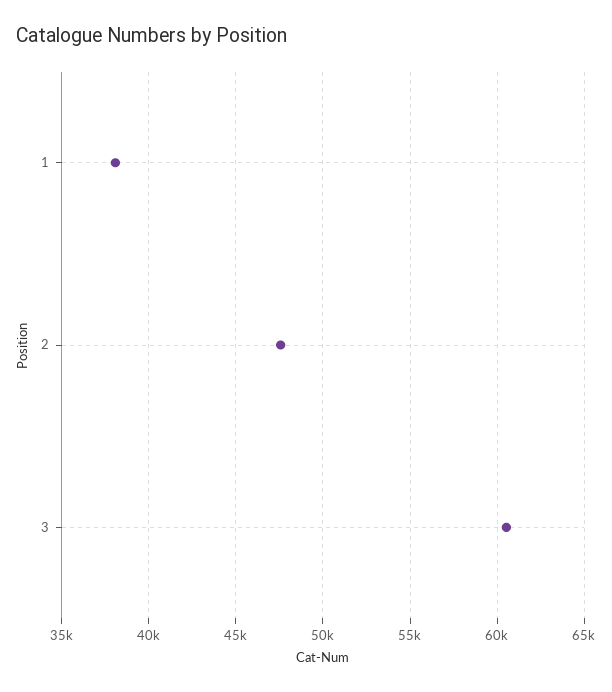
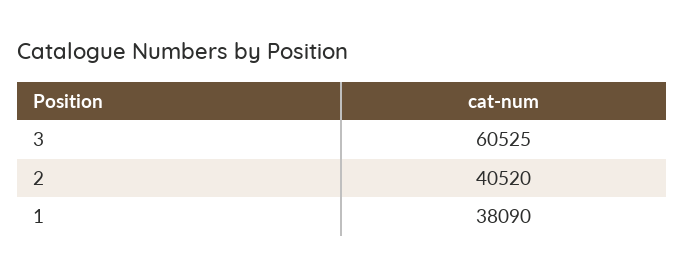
  {
    "1": 38090,
-   "2": 47500,
+   "2": 40520,
    "3": 60525
  }

